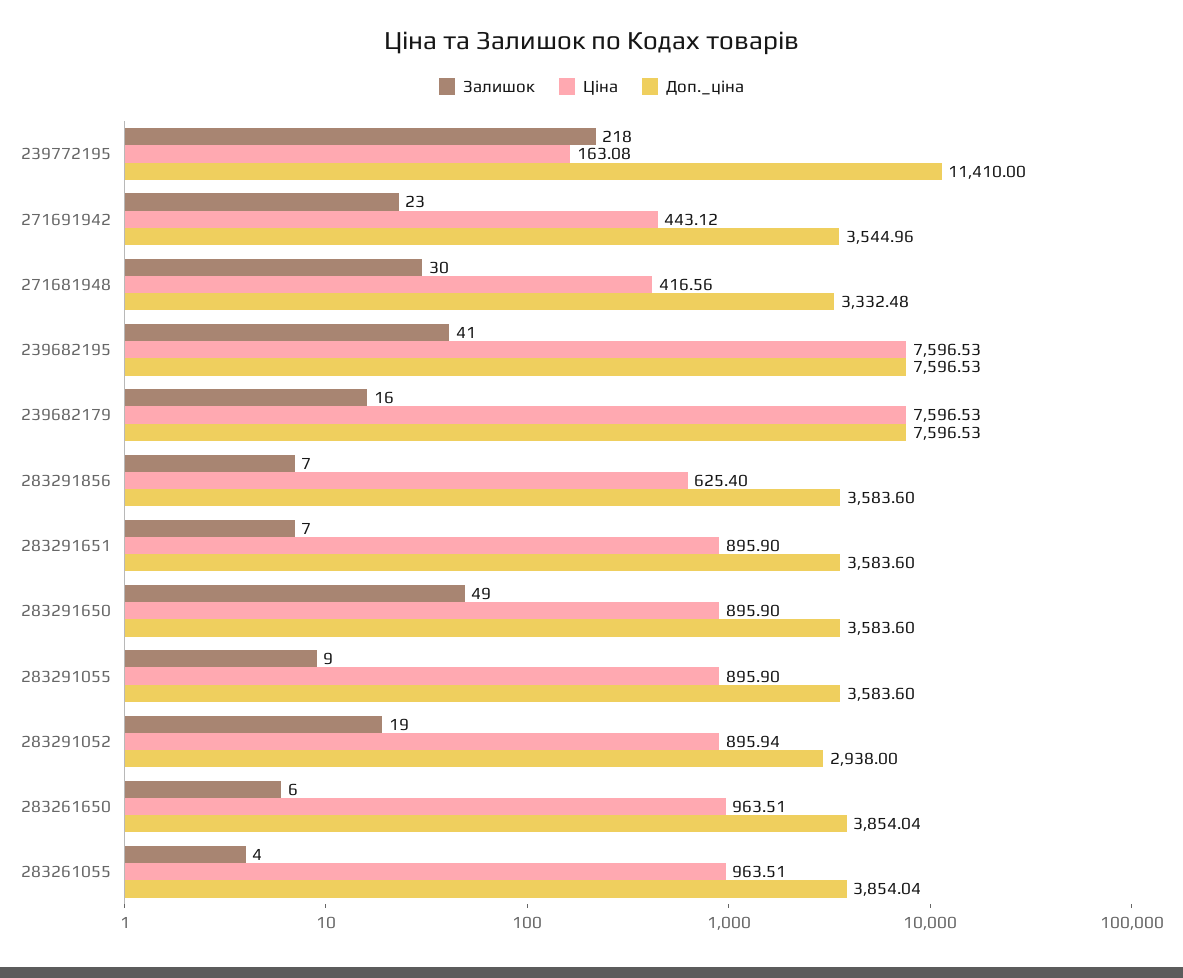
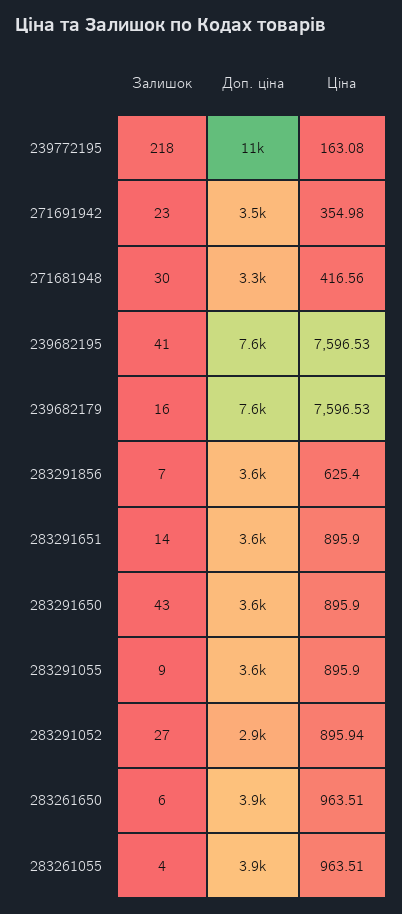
  {
    "Залишок": {
      "239772195": 218,
      "271691942": 23,
      "271681948": 30,
      "239682195": 41,
      "239682179": 16,
      "283291856": 7,
-     "283291651": 7,
+     "283291651": 14,
-     "283291650": 49,
+     "283291650": 43,
      "283291055": 9,
-     "283291052": 19,
+     "283291052": 27,
      "283261650": 6,
      "283261055": 4
    },
    "Ціна": {
      "239772195": 163.08,
-     "271691942": 443.12,
+     "271691942": 354.98,
      "271681948": 416.56,
      "239682195": 7596.53,
      "239682179": 7596.53,
      "283291856": 625.4,
      "283291651": 895.9,
      "283291650": 895.9,
      "283291055": 895.9,
      "283291052": 895.94,
      "283261650": 963.51,
      "283261055": 963.51
    },
    "Доп._ціна": {
      "239772195": 11410,
      "271691942": 3544.96,
      "271681948": 3332.48,
      "239682195": 7596.53,
      "239682179": 7596.53,
      "283291856": 3583.6,
      "283291651": 3583.6,
      "283291650": 3583.6,
      "283291055": 3583.6,
      "283291052": 2938,
      "283261650": 3854.04,
      "283261055": 3854.04
    }
  }

